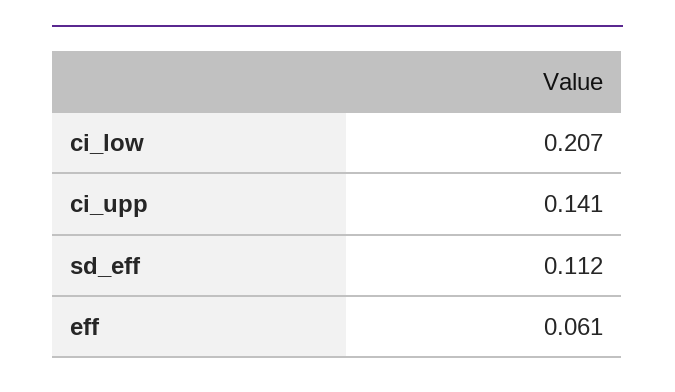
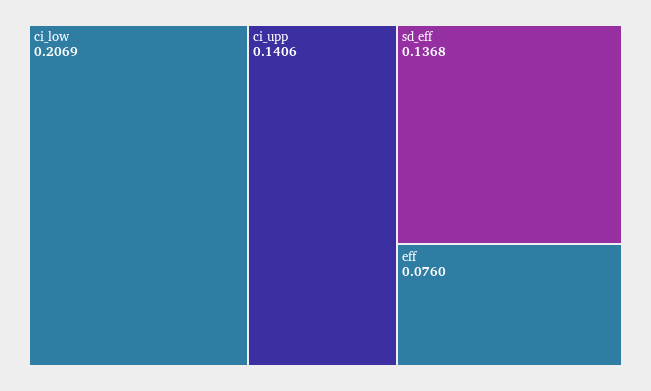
  {
    "ci_low": 0.2069,
    "ci_upp": 0.1406,
-   "sd_eff": 0.112,
+   "sd_eff": 0.1368,
-   "eff": 0.061
+   "eff": 0.076
  }

